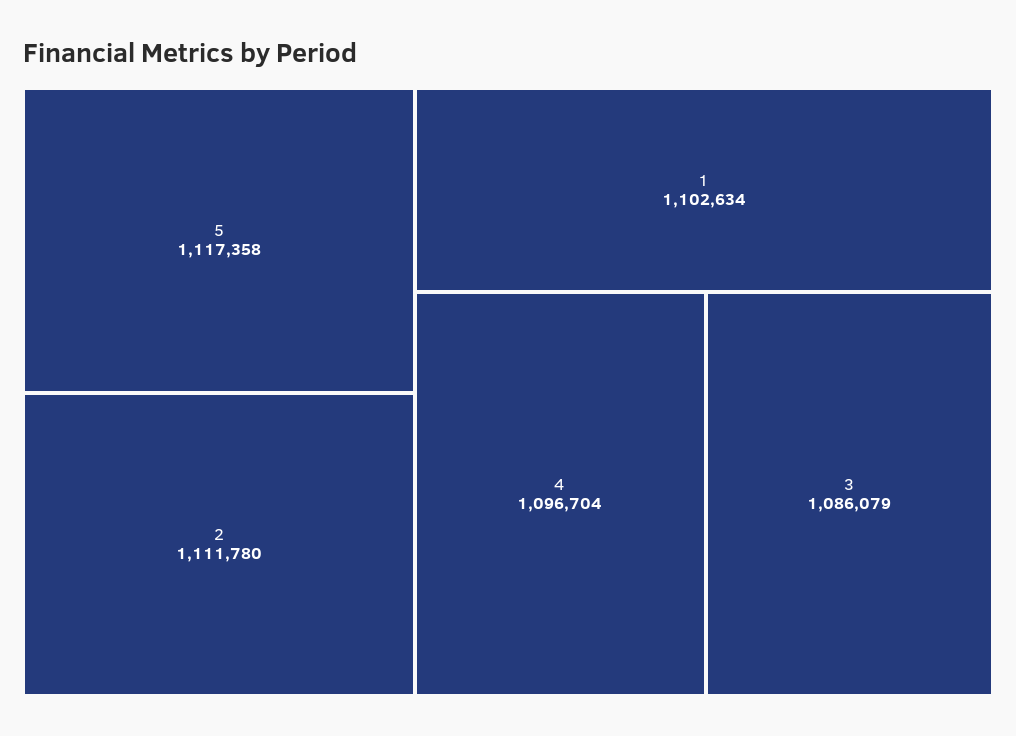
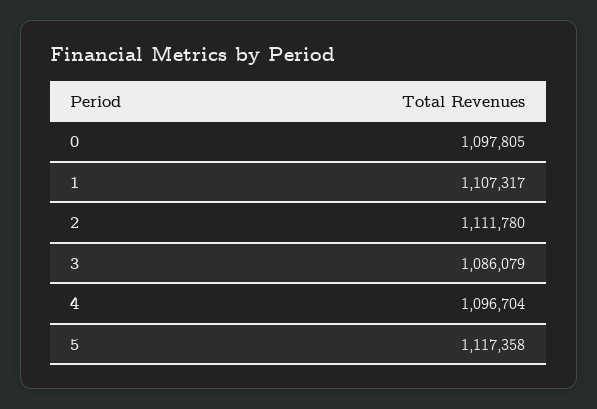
  {
    "5": 1117358,
    "2": 1111780,
-   "1": 1102634,
+   "1": 1107317,
    "4": 1096704,
-   "3": 1086079
+   "3": 1086079,
+   "0": 1097805
  }

